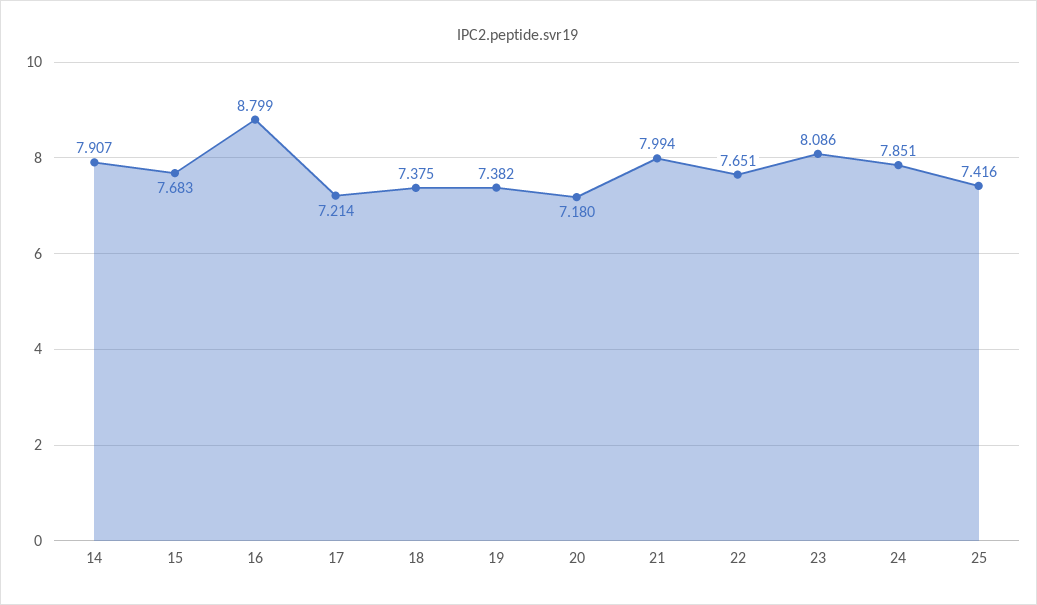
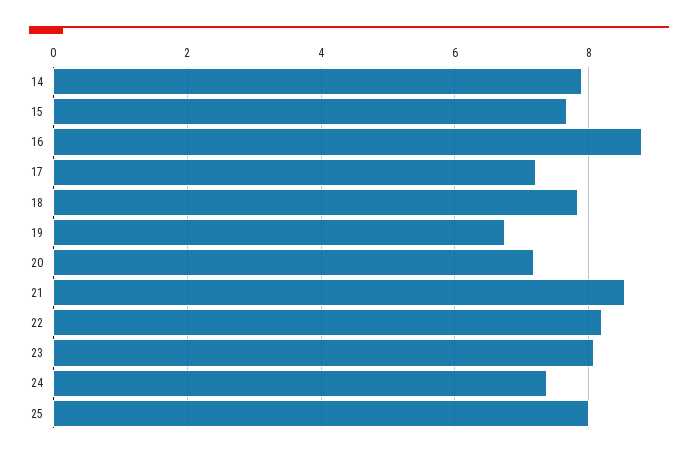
  {
    "14": 7.907,
    "15": 7.683,
    "16": 8.799,
    "17": 7.214,
-   "18": 7.375,
+   "18": 7.8,
-   "19": 7.382,
+   "19": 6.8,
    "20": 7.18,
-   "21": 7.994,
+   "21": 8.6,
-   "22": 7.651,
+   "22": 8.2,
    "23": 8.086,
-   "24": 7.851,
+   "24": 7.4,
-   "25": 7.416
+   "25": 8
  }

